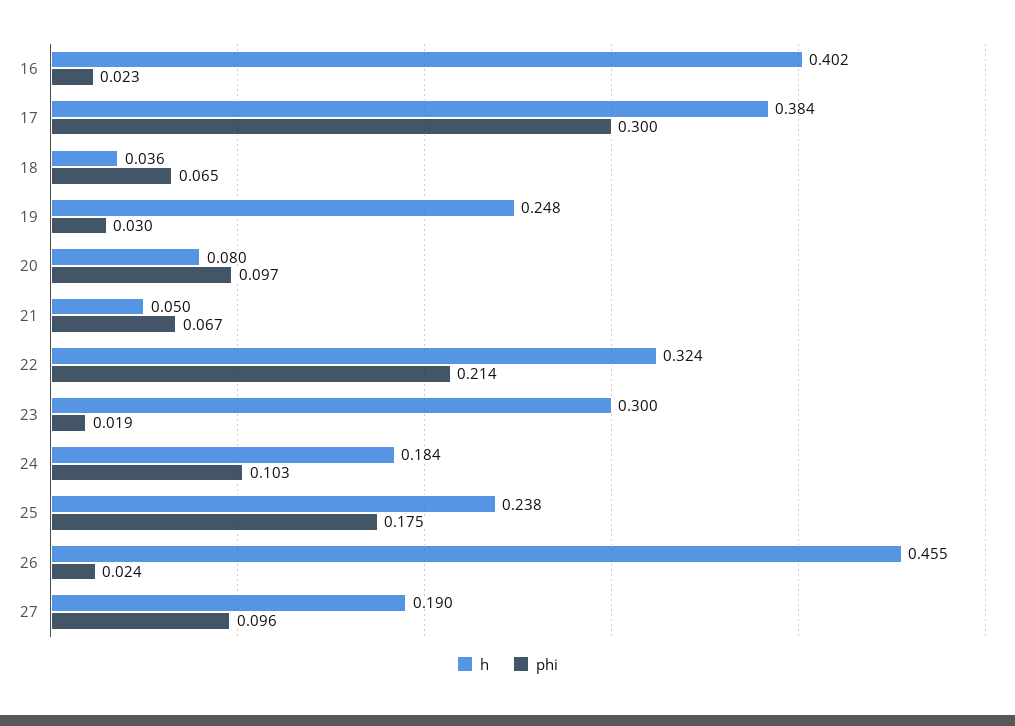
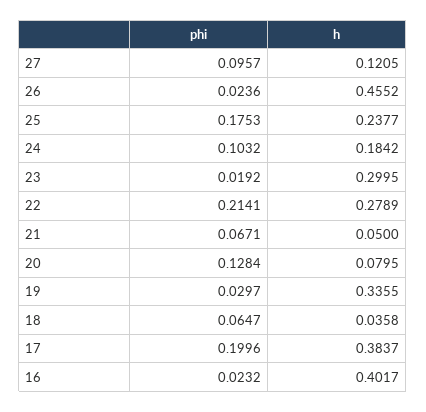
  {
    "h": {
      "16": 0.4017,
      "17": 0.3837,
      "18": 0.0358,
-     "19": 0.248,
+     "19": 0.3355,
      "20": 0.0795,
      "21": 0.05,
-     "22": 0.324,
+     "22": 0.2789,
      "23": 0.2995,
      "24": 0.1842,
      "25": 0.2377,
      "26": 0.4552,
-     "27": 0.19
+     "27": 0.1205
    },
    "phi": {
      "16": 0.0232,
-     "17": 0.3,
+     "17": 0.1996,
      "18": 0.0647,
      "19": 0.0297,
-     "20": 0.097,
+     "20": 0.1284,
      "21": 0.0671,
      "22": 0.2141,
      "23": 0.0192,
      "24": 0.1032,
      "25": 0.1753,
      "26": 0.0236,
      "27": 0.0957
    }
  }

